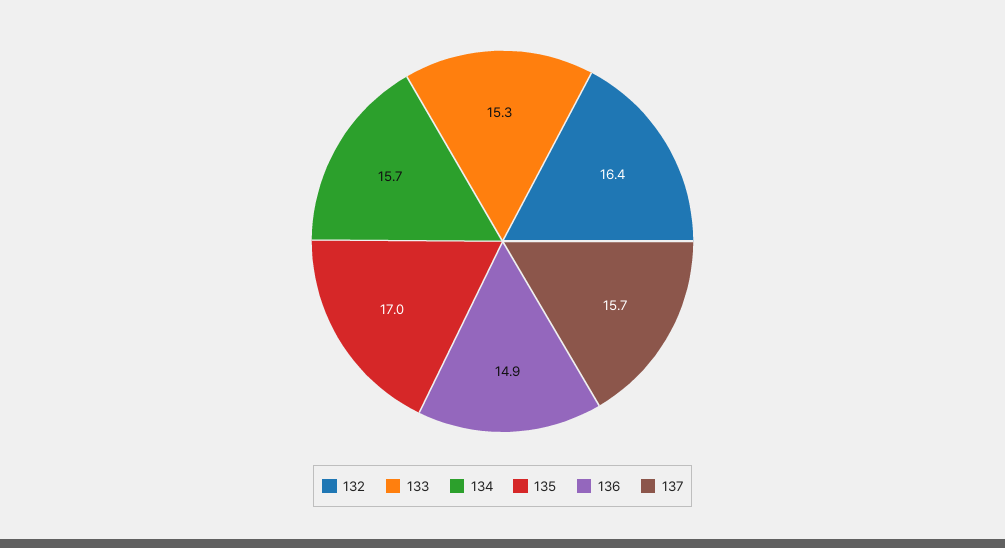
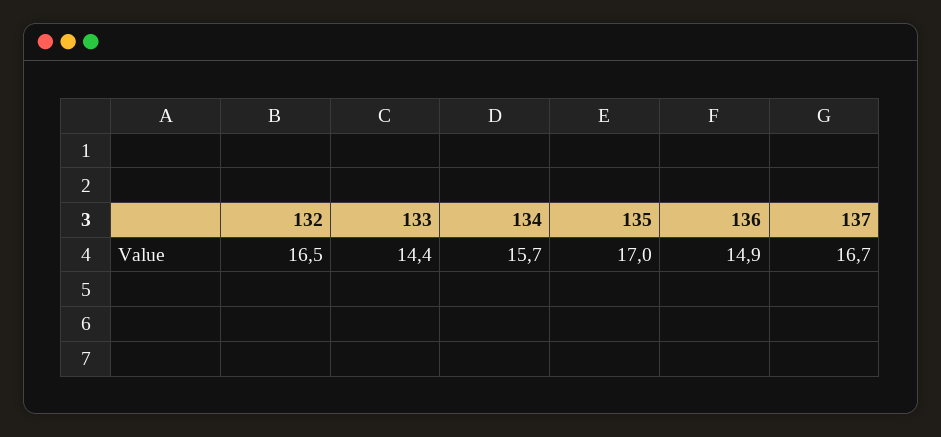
  {
-   "132": 16.4,
+   "132": 16.5,
-   "133": 15.3,
+   "133": 14.4,
    "134": 15.7,
    "135": 17,
    "136": 14.9,
-   "137": 15.7
+   "137": 16.7
  }

